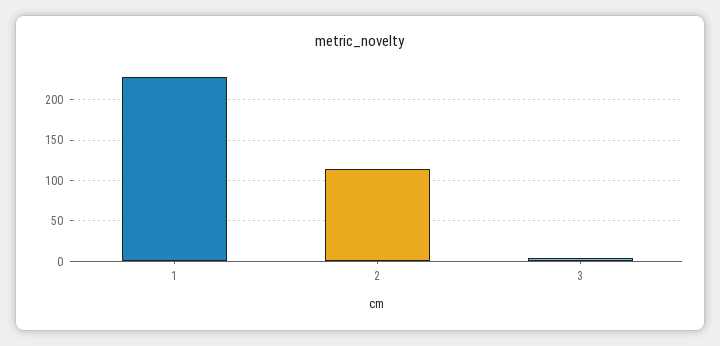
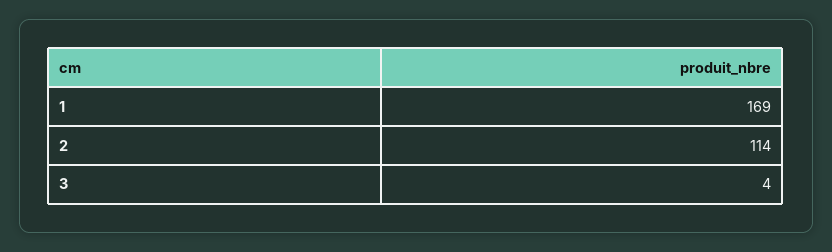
  {
-   "1": 230,
+   "1": 169,
    "2": 114,
    "3": 4
  }

